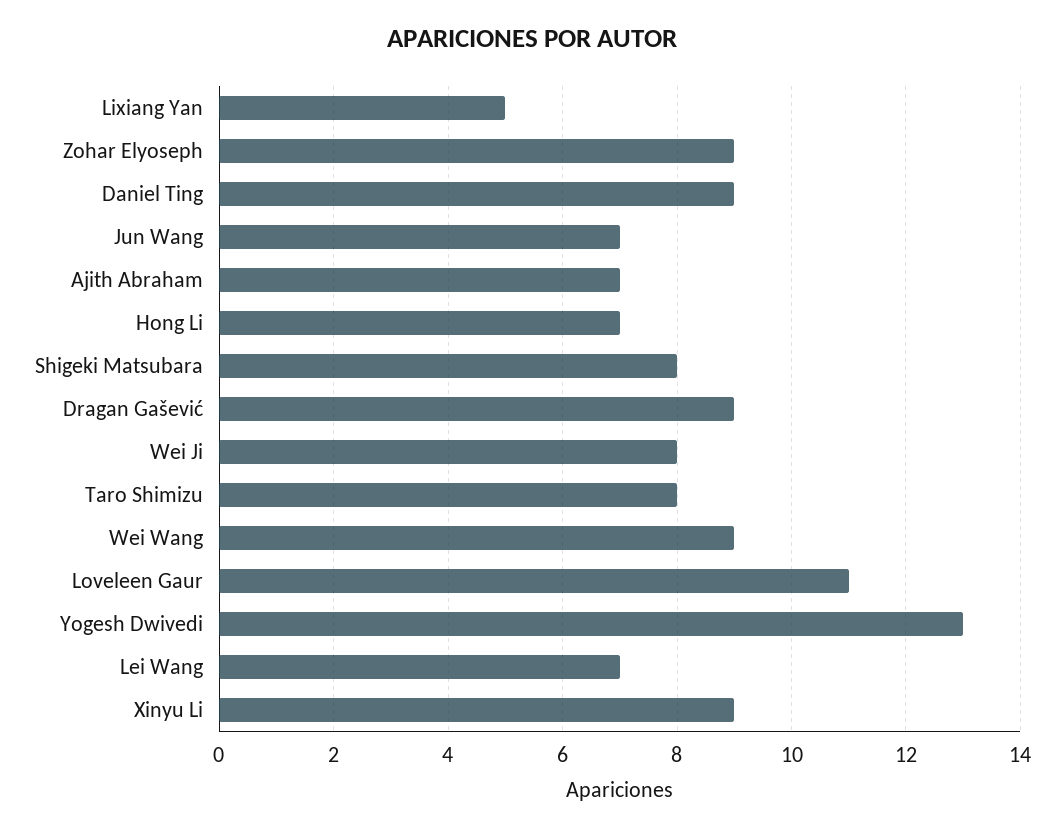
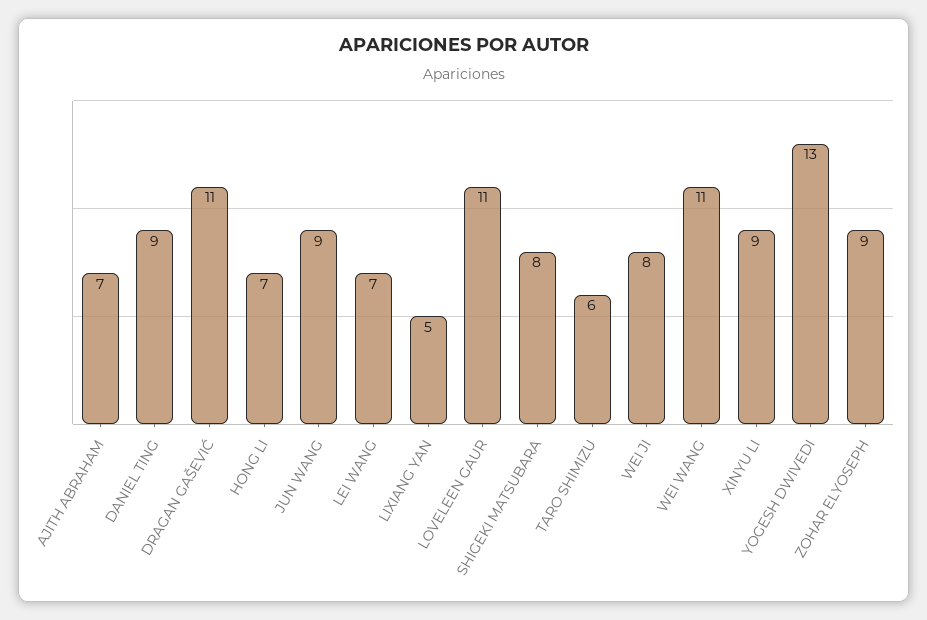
  {
    "Lixiang Yan": 5,
    "Zohar Elyoseph": 9,
    "Daniel Ting": 9,
-   "Jun Wang": 7,
+   "Jun Wang": 9,
    "Ajith Abraham": 7,
    "Hong Li": 7,
    "Shigeki Matsubara": 8,
-   "Dragan Gašević": 9,
+   "Dragan Gašević": 11,
    "Wei Ji": 8,
-   "Taro Shimizu": 8,
+   "Taro Shimizu": 6,
-   "Wei Wang": 9,
+   "Wei Wang": 11,
    "Loveleen Gaur": 11,
    "Yogesh Dwivedi": 13,
    "Lei Wang": 7,
    "Xinyu Li": 9
  }

